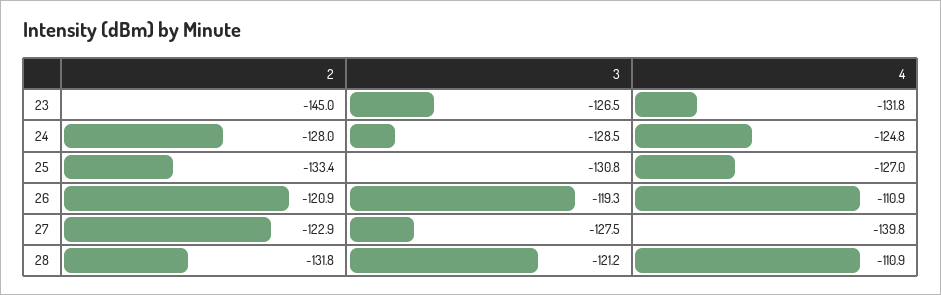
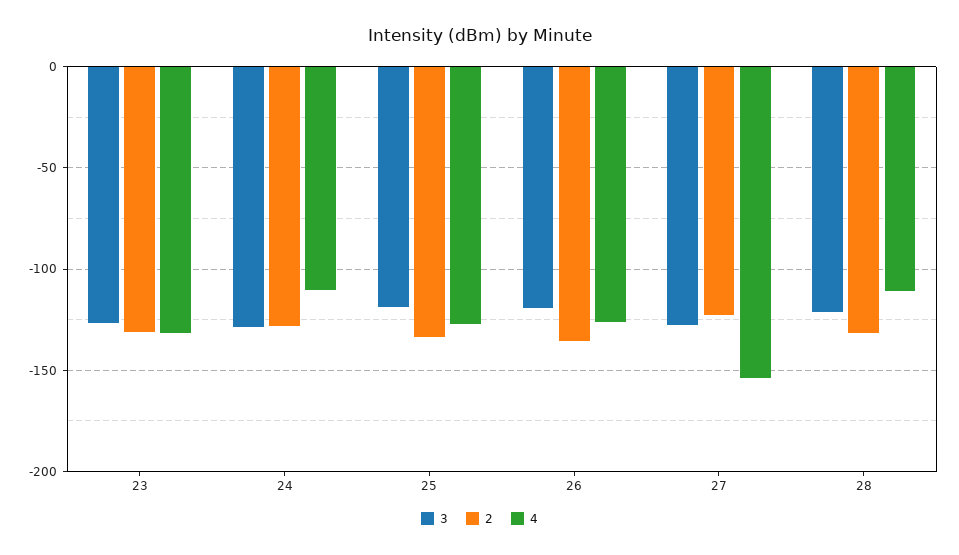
  {
    "2": {
-     "23": -145,
+     "23": -130,
      "24": -128,
      "25": -133.4,
-     "26": -120.9,
+     "26": -135,
      "27": -122.9,
      "28": -131.8
    },
    "3": {
      "23": -126.5,
      "24": -128.5,
-     "25": -130.8,
+     "25": -120,
      "26": -119.3,
      "27": -127.5,
      "28": -121.2
    },
    "4": {
      "23": -131.8,
-     "24": -124.8,
+     "24": -110,
      "25": -127,
-     "26": -110.9,
+     "26": -125,
-     "27": -139.8,
+     "27": -155,
      "28": -110.9
    }
  }

